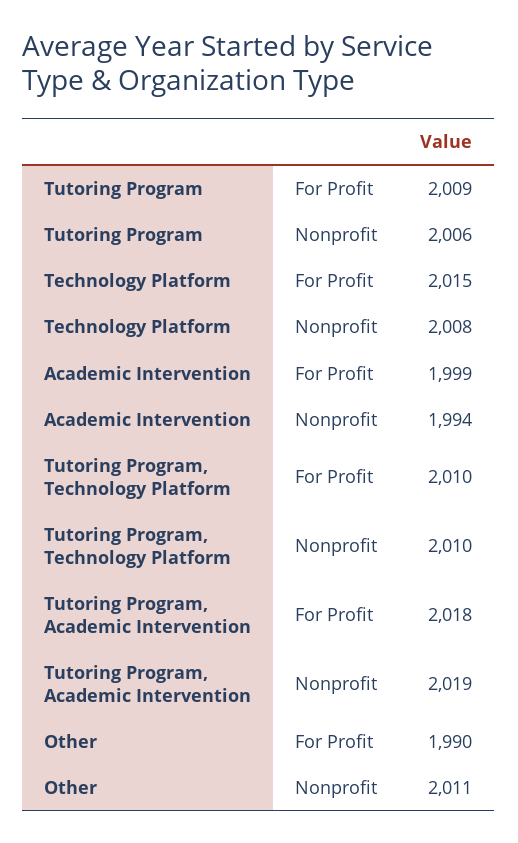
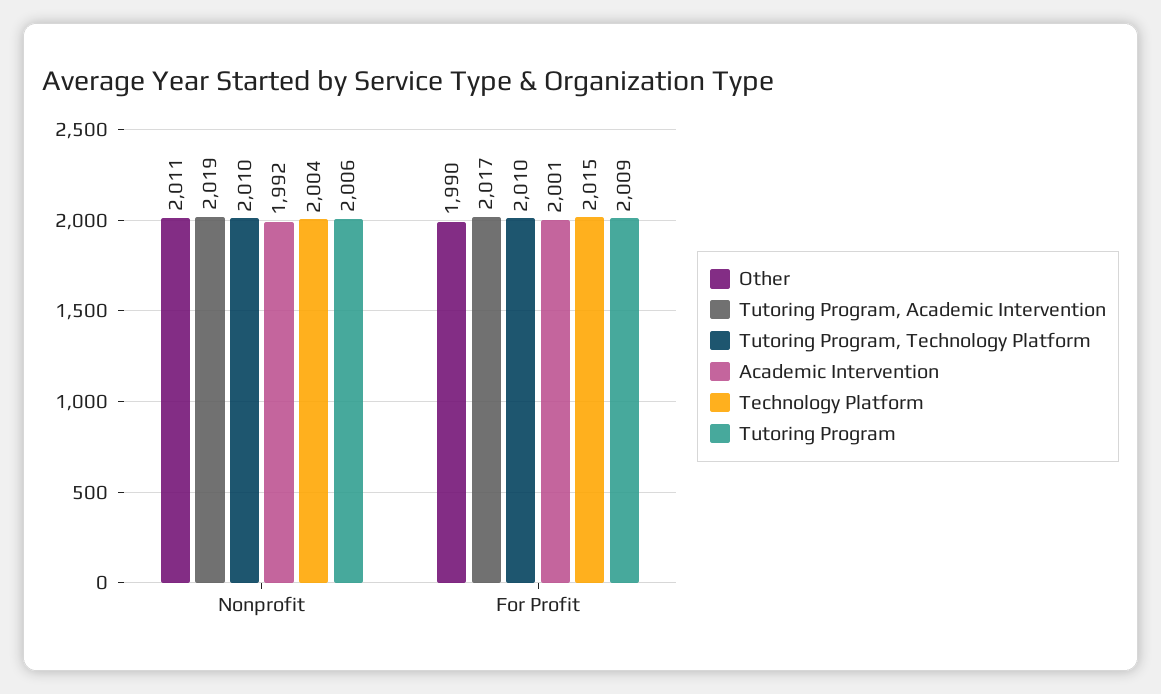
  {
    "Tutoring Program": {
      "For Profit": 2009,
      "Nonprofit": 2006
    },
    "Technology Platform": {
      "For Profit": 2015,
-     "Nonprofit": 2008
+     "Nonprofit": 2004
    },
    "Academic Intervention": {
-     "For Profit": 1999,
+     "For Profit": 2001,
-     "Nonprofit": 1994
+     "Nonprofit": 1992
    },
    "Tutoring Program, Technology Platform": {
      "For Profit": 2010,
      "Nonprofit": 2010
    },
    "Tutoring Program, Academic Intervention": {
-     "For Profit": 2018,
+     "For Profit": 2017,
      "Nonprofit": 2019
    },
    "Other": {
      "For Profit": 1990,
      "Nonprofit": 2011
    }
  }

